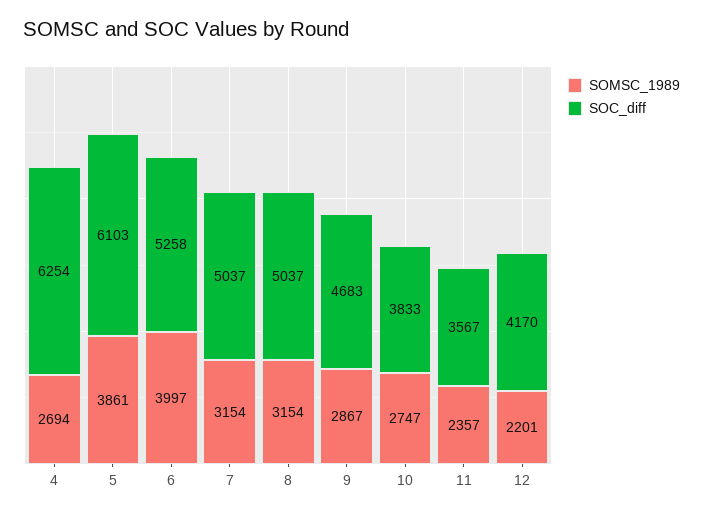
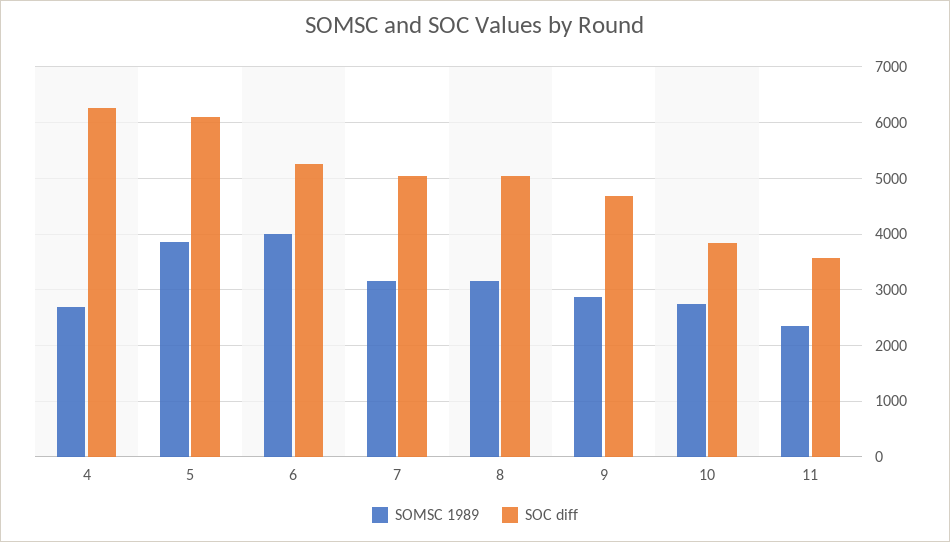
  {
    "SOMSC_1989": {
      "4": 2694,
      "5": 3861,
      "6": 3997,
      "7": 3154,
      "8": 3154,
      "9": 2867,
      "10": 2747,
-     "11": 2357,
+     "11": 2357
-     "12": 2201
    },
    "SOC_diff": {
      "4": 6254,
      "5": 6103,
      "6": 5258,
      "7": 5037,
      "8": 5037,
      "9": 4683,
      "10": 3833,
-     "11": 3567,
+     "11": 3567
-     "12": 4170
    }
  }

